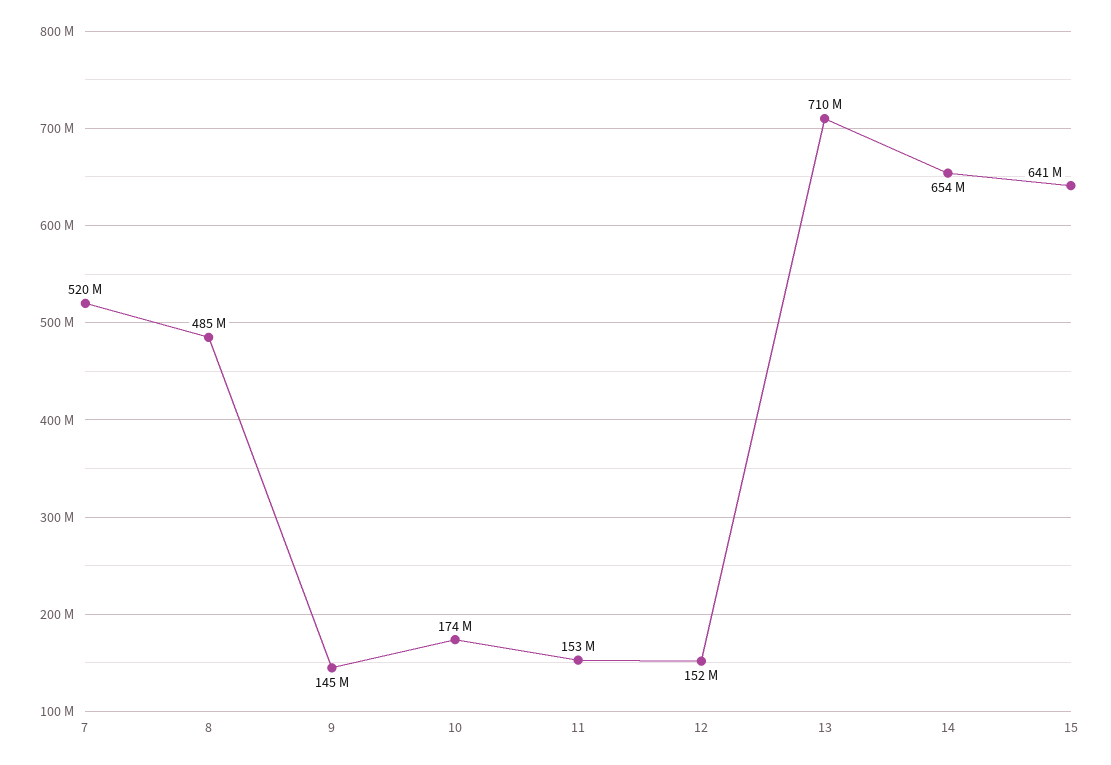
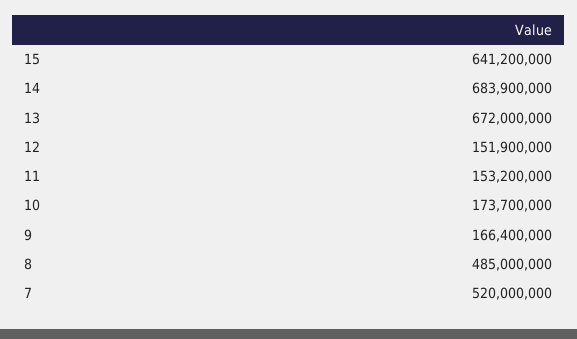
  {
    "7": 520000000,
    "8": 485000000,
-   "9": 145000000,
+   "9": 166400000,
    "10": 173700000,
    "11": 153200000,
    "12": 151900000,
-   "13": 710000000,
+   "13": 672000000,
-   "14": 654000000,
+   "14": 683900000,
    "15": 641200000
  }

